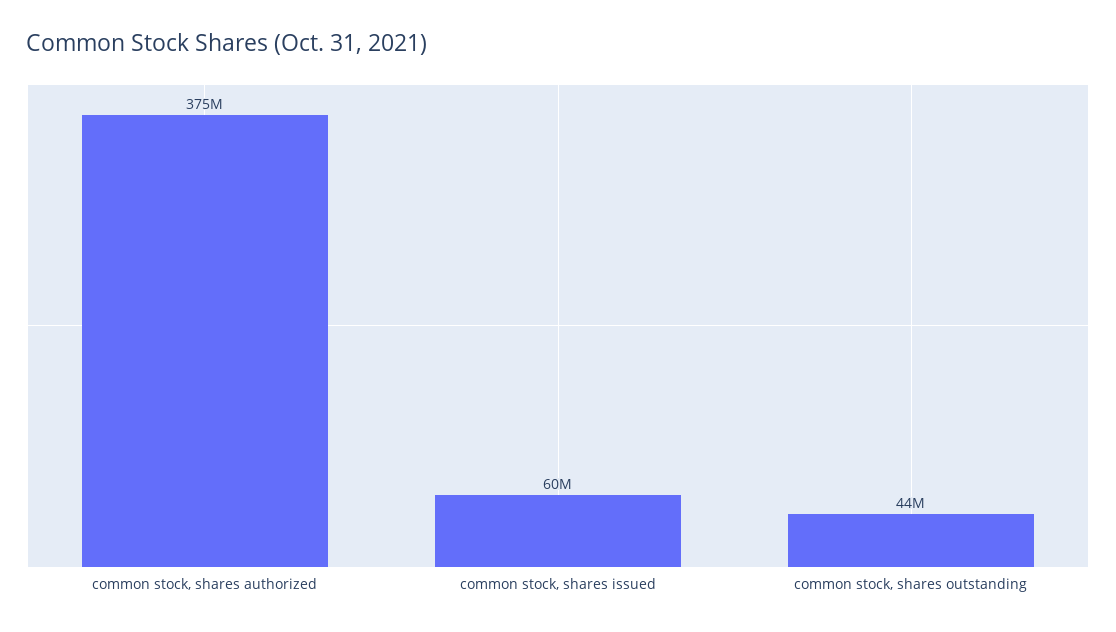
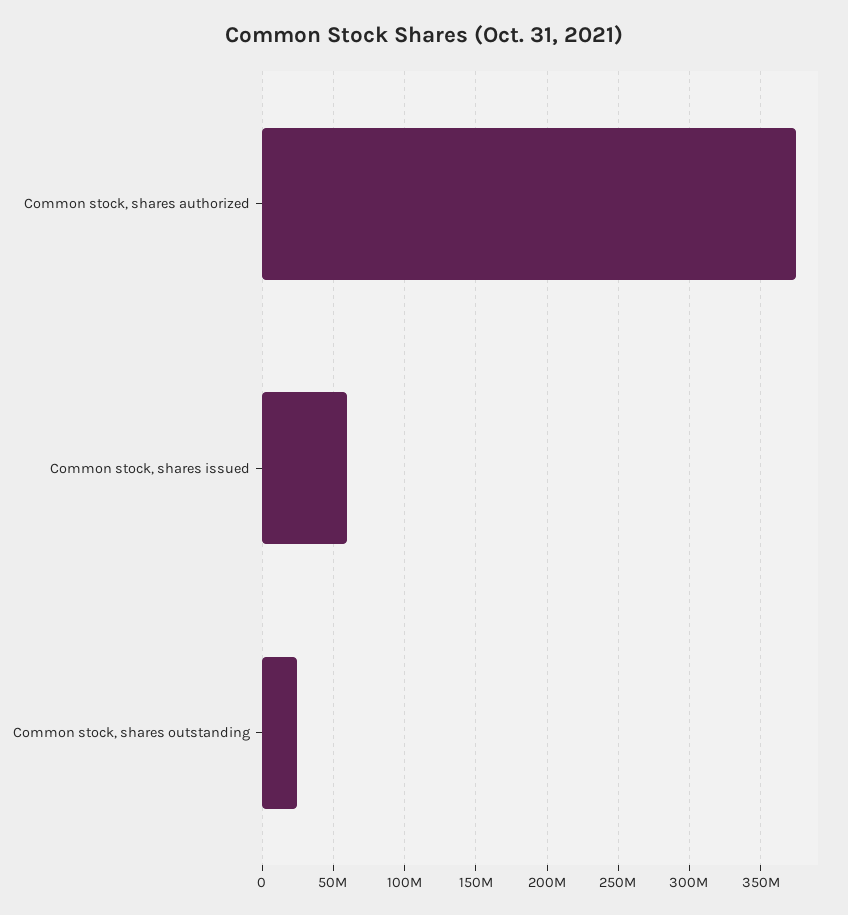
  {
    "common stock, shares authorized": 375000000,
    "common stock, shares issued": 60000000,
-   "common stock, shares outstanding": 44000000
+   "common stock, shares outstanding": 25000000
  }

